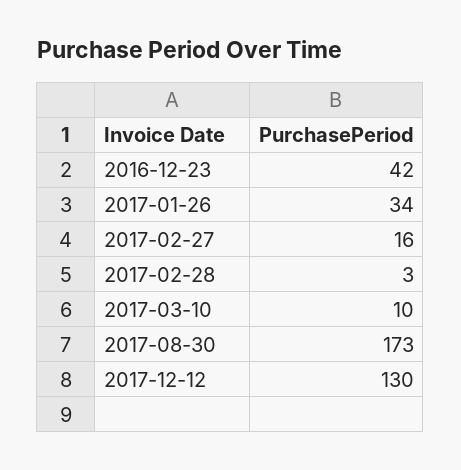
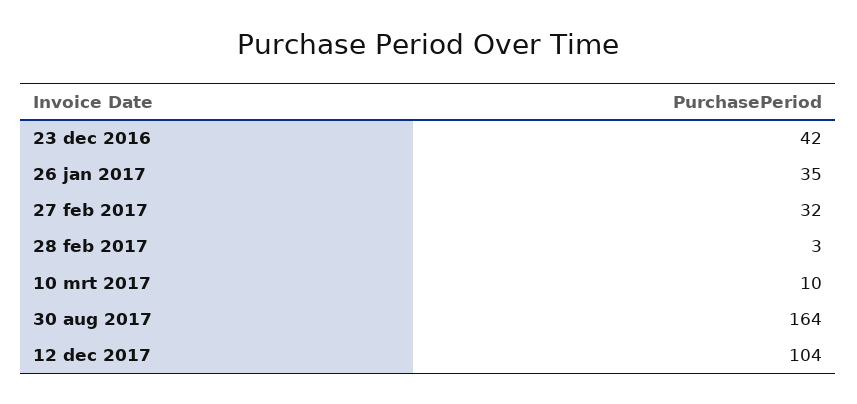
  {
    "2016-12-23": 42,
-   "2017-01-26": 34,
+   "2017-01-26": 35,
-   "2017-02-27": 16,
+   "2017-02-27": 32,
    "2017-02-28": 3,
    "2017-03-10": 10,
-   "2017-08-30": 173,
+   "2017-08-30": 164,
-   "2017-12-12": 130
+   "2017-12-12": 104
  }

